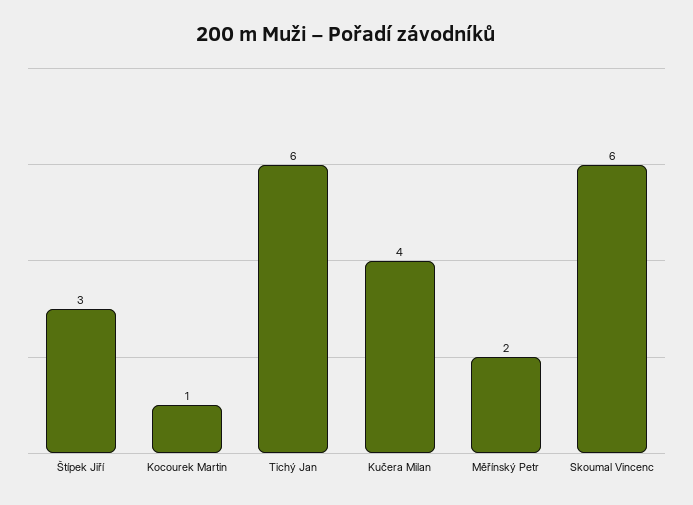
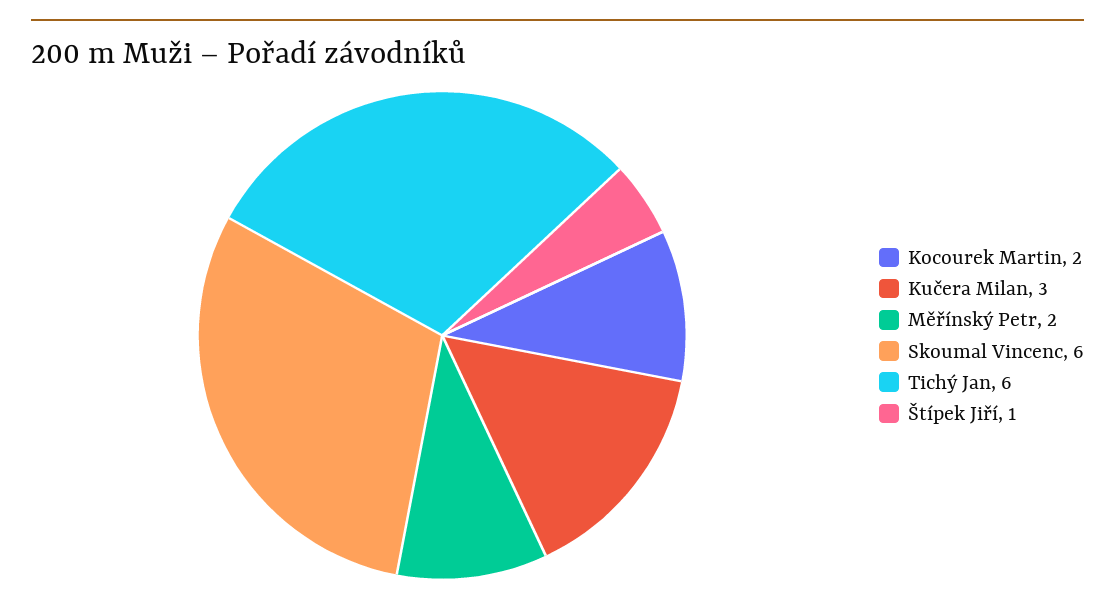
  {
-   "Štípek Jiří": 3,
+   "Štípek Jiří": 1,
-   "Kocourek Martin": 1,
+   "Kocourek Martin": 2,
    "Tichý Jan": 6,
-   "Kučera Milan": 4,
+   "Kučera Milan": 3,
    "Měřínský Petr": 2,
    "Skoumal Vincenc": 6
  }

